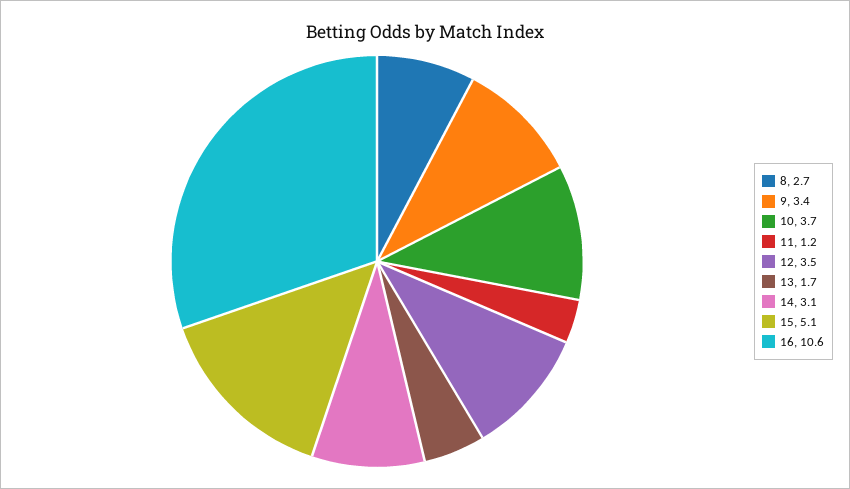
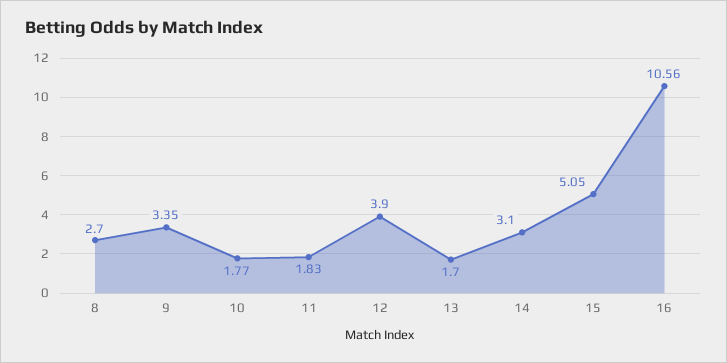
  {
    "8": 2.7,
    "9": 3.35,
-   "10": 3.7,
+   "10": 1.77,
-   "11": 1.2,
+   "11": 1.83,
-   "12": 3.5,
+   "12": 3.9,
    "13": 1.7,
    "14": 3.1,
    "15": 5.05,
    "16": 10.56
  }

